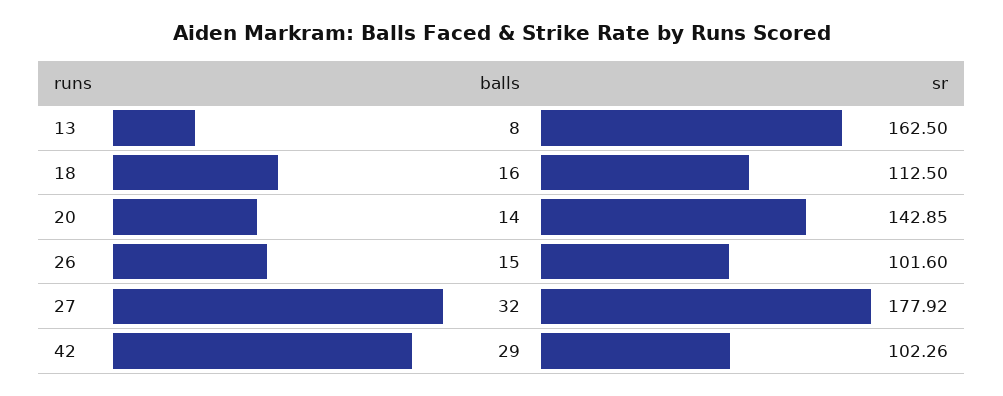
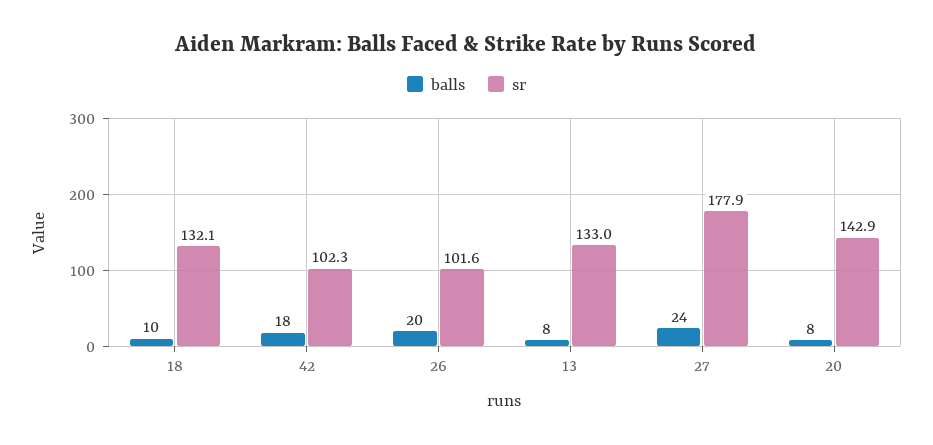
  {
    "balls": {
      "13": 8,
-     "18": 16,
+     "18": 10,
-     "20": 14,
+     "20": 8,
-     "26": 15,
+     "26": 20,
-     "27": 32,
+     "27": 24,
-     "42": 29
+     "42": 18
    },
    "sr": {
-     "13": 162.5,
+     "13": 133,
-     "18": 112.5,
+     "18": 132.1,
      "20": 142.85,
      "26": 101.6,
      "27": 177.92,
      "42": 102.26
    }
  }

